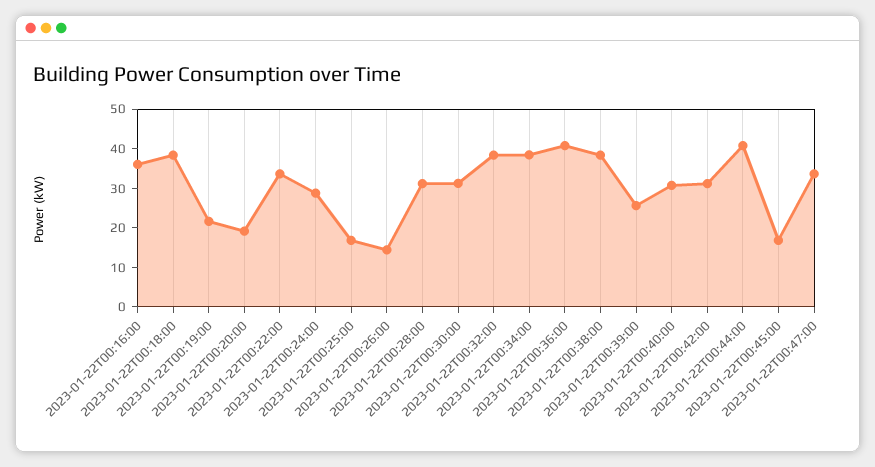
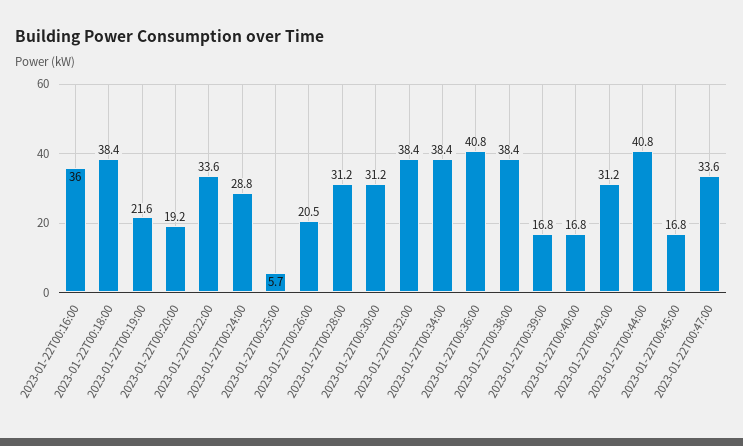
  {
    "2023-01-22T00:16:00": 36,
    "2023-01-22T00:18:00": 38.4,
    "2023-01-22T00:19:00": 21.6,
    "2023-01-22T00:20:00": 19.2,
    "2023-01-22T00:22:00": 33.6,
    "2023-01-22T00:24:00": 28.8,
-   "2023-01-22T00:25:00": 17.5,
+   "2023-01-22T00:25:00": 5.7,
-   "2023-01-22T00:26:00": 15,
+   "2023-01-22T00:26:00": 20.5,
    "2023-01-22T00:28:00": 31.2,
    "2023-01-22T00:30:00": 31.2,
    "2023-01-22T00:32:00": 38.4,
    "2023-01-22T00:34:00": 38.4,
    "2023-01-22T00:36:00": 40.8,
    "2023-01-22T00:38:00": 38.4,
-   "2023-01-22T00:39:00": 25,
+   "2023-01-22T00:39:00": 16.8,
-   "2023-01-22T00:40:00": 30,
+   "2023-01-22T00:40:00": 16.8,
    "2023-01-22T00:42:00": 31.2,
    "2023-01-22T00:44:00": 40.8,
    "2023-01-22T00:45:00": 16.8,
    "2023-01-22T00:47:00": 33.6
  }

